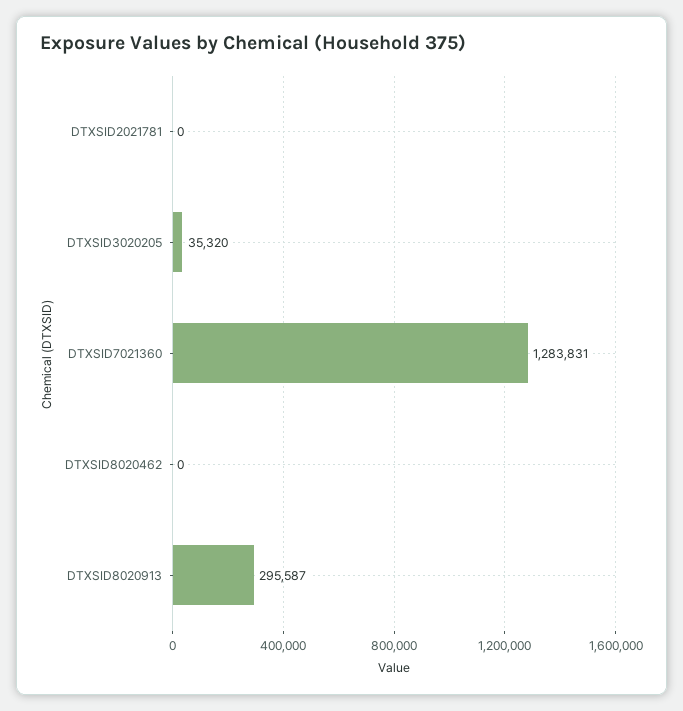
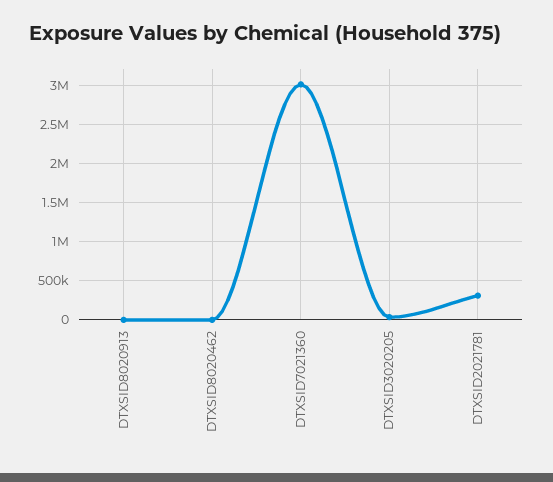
  {
-   "DTXSID2021781": 0,
+   "DTXSID2021781": 300000,
    "DTXSID3020205": 35320,
-   "DTXSID7021360": 1283831,
+   "DTXSID7021360": 3000000,
    "DTXSID8020462": 0,
-   "DTXSID8020913": 295587
+   "DTXSID8020913": 0
  }

